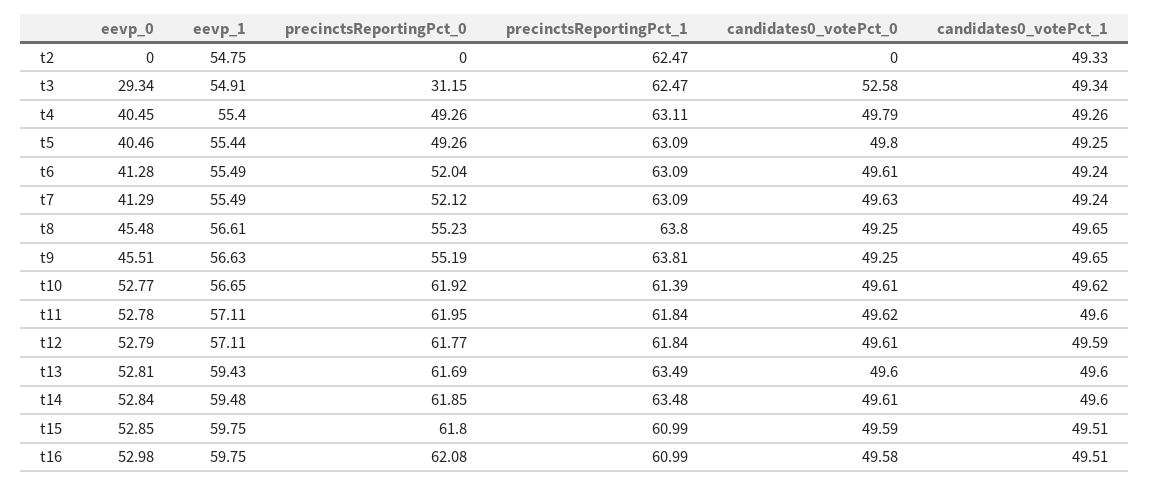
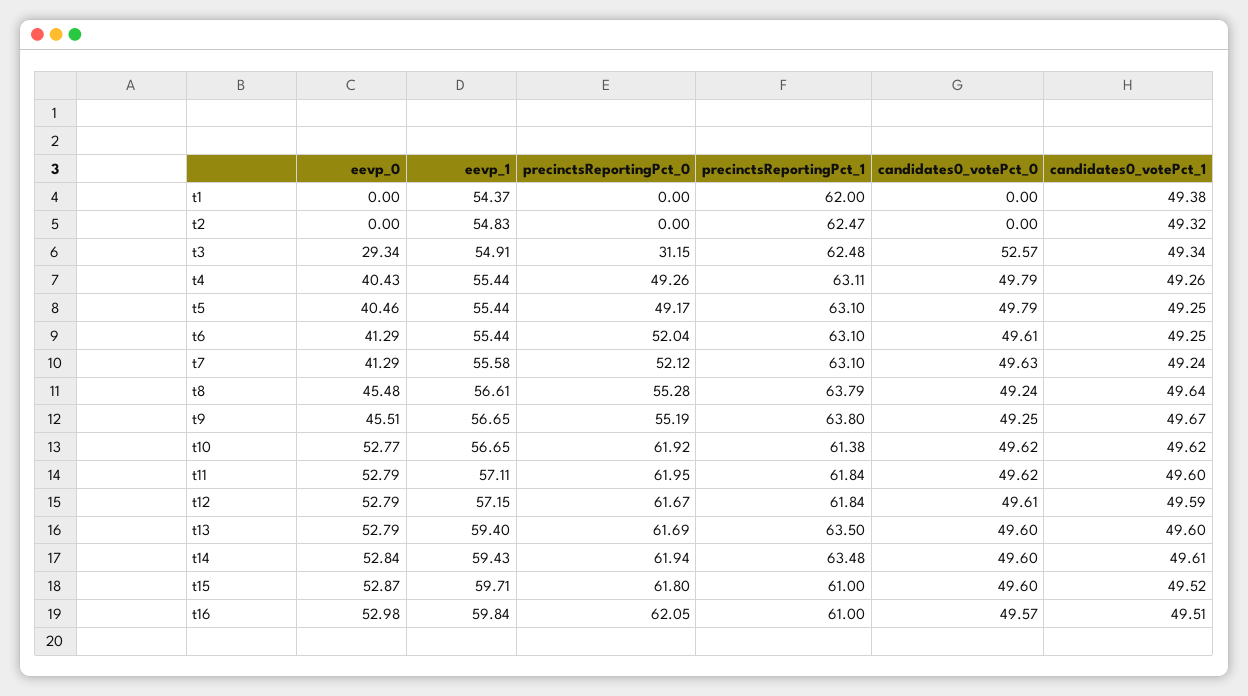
  {
    "eevp_0": {
      "t2": 0,
      "t3": 29.34,
-     "t4": 40.45,
+     "t4": 40.43,
      "t5": 40.46,
-     "t6": 41.28,
+     "t6": 41.29,
      "t7": 41.29,
      "t8": 45.48,
      "t9": 45.51,
      "t10": 52.77,
-     "t11": 52.78,
+     "t11": 52.79,
      "t12": 52.79,
-     "t13": 52.81,
+     "t13": 52.79,
      "t14": 52.84,
-     "t15": 52.85,
+     "t15": 52.87,
-     "t16": 52.98
+     "t16": 52.98,
+     "t1": 0
    },
    "eevp_1": {
-     "t2": 54.75,
+     "t2": 54.83,
      "t3": 54.91,
-     "t4": 55.4,
+     "t4": 55.44,
      "t5": 55.44,
-     "t6": 55.49,
+     "t6": 55.44,
-     "t7": 55.49,
+     "t7": 55.58,
      "t8": 56.61,
-     "t9": 56.63,
+     "t9": 56.65,
      "t10": 56.65,
      "t11": 57.11,
-     "t12": 57.11,
+     "t12": 57.15,
-     "t13": 59.43,
+     "t13": 59.4,
-     "t14": 59.48,
+     "t14": 59.43,
-     "t15": 59.75,
+     "t15": 59.71,
-     "t16": 59.75
+     "t16": 59.84,
+     "t1": 54.37
    },
    "precinctsReportingPct_0": {
      "t2": 0,
      "t3": 31.15,
      "t4": 49.26,
-     "t5": 49.26,
+     "t5": 49.17,
      "t6": 52.04,
      "t7": 52.12,
-     "t8": 55.23,
+     "t8": 55.28,
      "t9": 55.19,
      "t10": 61.92,
      "t11": 61.95,
-     "t12": 61.77,
+     "t12": 61.67,
      "t13": 61.69,
-     "t14": 61.85,
+     "t14": 61.94,
      "t15": 61.8,
-     "t16": 62.08
+     "t16": 62.05,
+     "t1": 0
    },
    "precinctsReportingPct_1": {
      "t2": 62.47,
-     "t3": 62.47,
+     "t3": 62.48,
      "t4": 63.11,
-     "t5": 63.09,
+     "t5": 63.1,
-     "t6": 63.09,
+     "t6": 63.1,
-     "t7": 63.09,
+     "t7": 63.1,
-     "t8": 63.8,
+     "t8": 63.79,
-     "t9": 63.81,
+     "t9": 63.8,
-     "t10": 61.39,
+     "t10": 61.38,
      "t11": 61.84,
      "t12": 61.84,
-     "t13": 63.49,
+     "t13": 63.5,
      "t14": 63.48,
-     "t15": 60.99,
+     "t15": 61,
-     "t16": 60.99
+     "t16": 61,
+     "t1": 62
    },
    "candidates0_votePct_0": {
      "t2": 0,
-     "t3": 52.58,
+     "t3": 52.57,
      "t4": 49.79,
-     "t5": 49.8,
+     "t5": 49.79,
      "t6": 49.61,
      "t7": 49.63,
-     "t8": 49.25,
+     "t8": 49.24,
      "t9": 49.25,
-     "t10": 49.61,
+     "t10": 49.62,
      "t11": 49.62,
      "t12": 49.61,
      "t13": 49.6,
-     "t14": 49.61,
+     "t14": 49.6,
-     "t15": 49.59,
+     "t15": 49.6,
-     "t16": 49.58
+     "t16": 49.57,
+     "t1": 0
    },
    "candidates0_votePct_1": {
-     "t2": 49.33,
+     "t2": 49.32,
      "t3": 49.34,
      "t4": 49.26,
      "t5": 49.25,
-     "t6": 49.24,
+     "t6": 49.25,
      "t7": 49.24,
-     "t8": 49.65,
+     "t8": 49.64,
-     "t9": 49.65,
+     "t9": 49.67,
      "t10": 49.62,
      "t11": 49.6,
      "t12": 49.59,
      "t13": 49.6,
-     "t14": 49.6,
+     "t14": 49.61,
-     "t15": 49.51,
+     "t15": 49.52,
-     "t16": 49.51
+     "t16": 49.51,
+     "t1": 49.38
    }
  }

